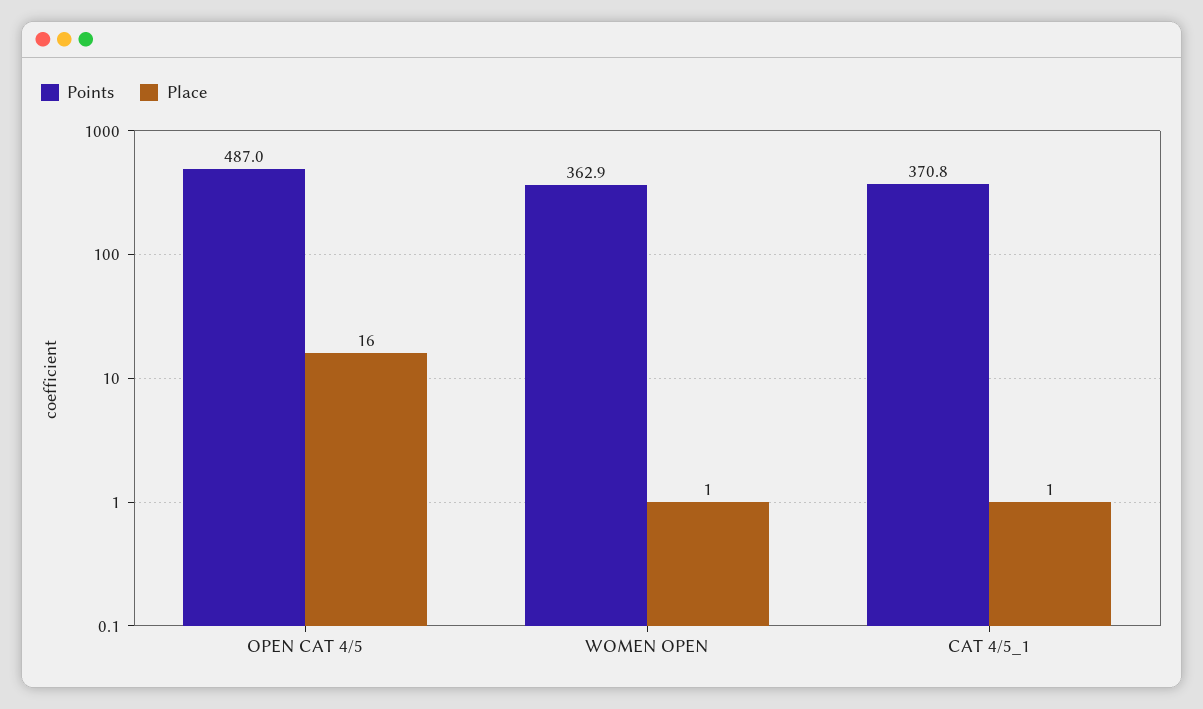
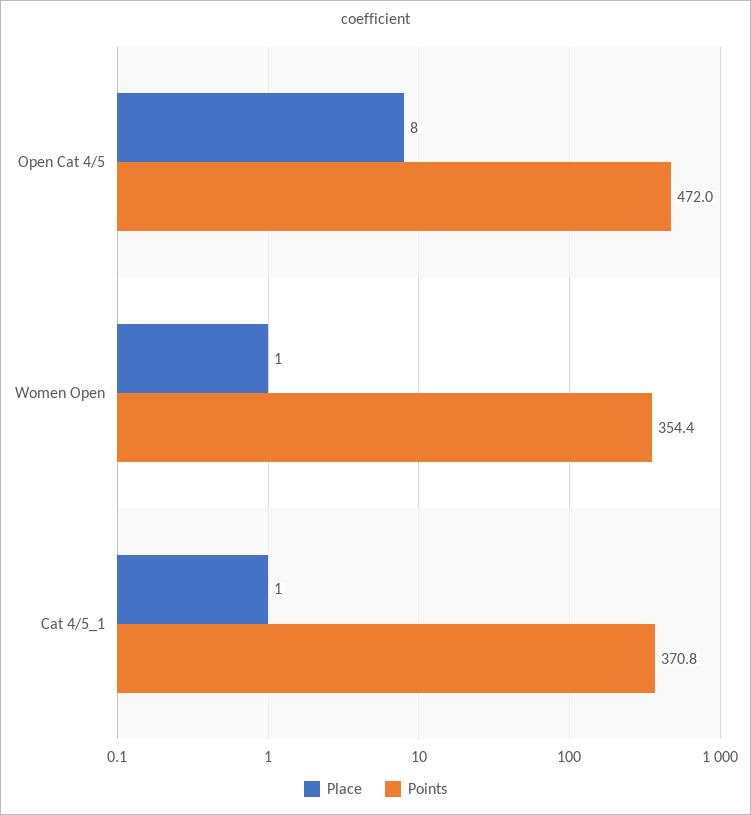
  {
    "Points": {
-     "OPEN CAT 4/5": 487,
+     "OPEN CAT 4/5": 472,
-     "WOMEN OPEN": 362.9,
+     "WOMEN OPEN": 354.4,
      "CAT 4/5_1": 370.8
    },
    "Place": {
-     "OPEN CAT 4/5": 16,
+     "OPEN CAT 4/5": 8,
      "WOMEN OPEN": 1,
      "CAT 4/5_1": 1
    }
  }

